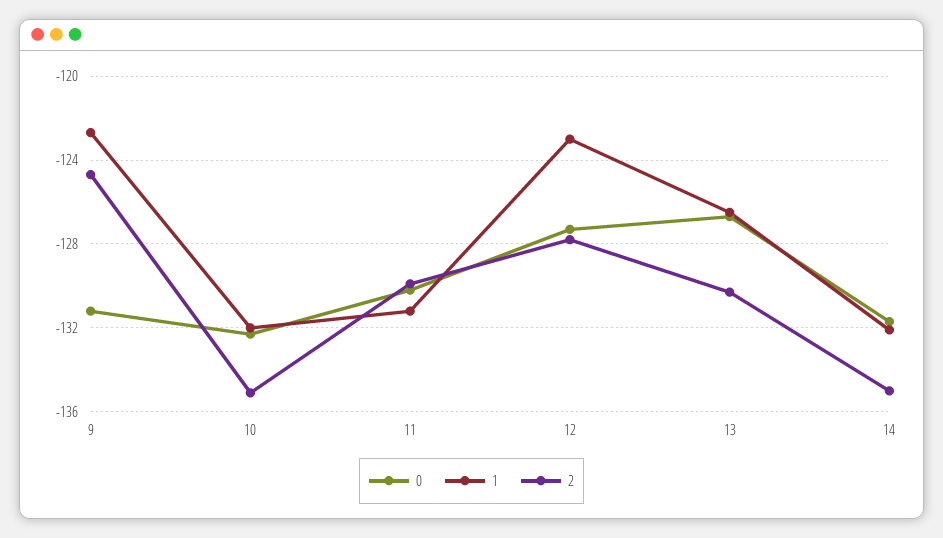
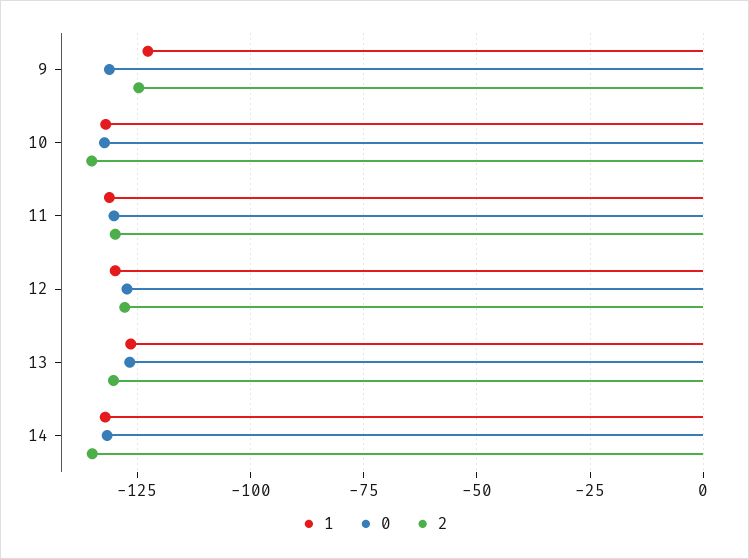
  {
    "0": {
      "9": -131,
      "10": -132.5,
      "11": -130,
      "12": -127.5,
      "13": -126.5,
      "14": -131.5
    },
    "1": {
      "9": -122.5,
      "10": -132,
      "11": -131,
-     "12": -123,
+     "12": -130,
      "13": -126.5,
      "14": -132
    },
    "2": {
      "9": -124.5,
      "10": -135,
      "11": -130,
      "12": -128,
      "13": -130.5,
      "14": -135
    }
  }

